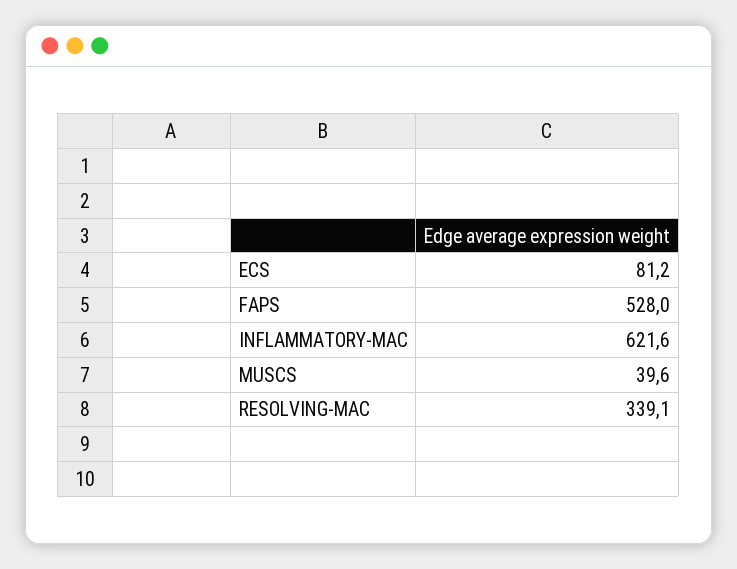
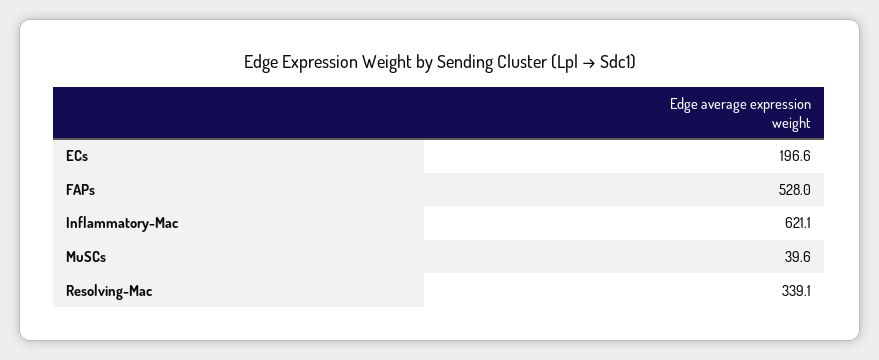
  {
-   "ECS": 81.2,
+   "ECS": 196.6,
    "FAPS": 528,
-   "INFLAMMATORY-MAC": 621.6,
+   "INFLAMMATORY-MAC": 621.1,
    "MUSCS": 39.6,
    "RESOLVING-MAC": 339.1
  }

